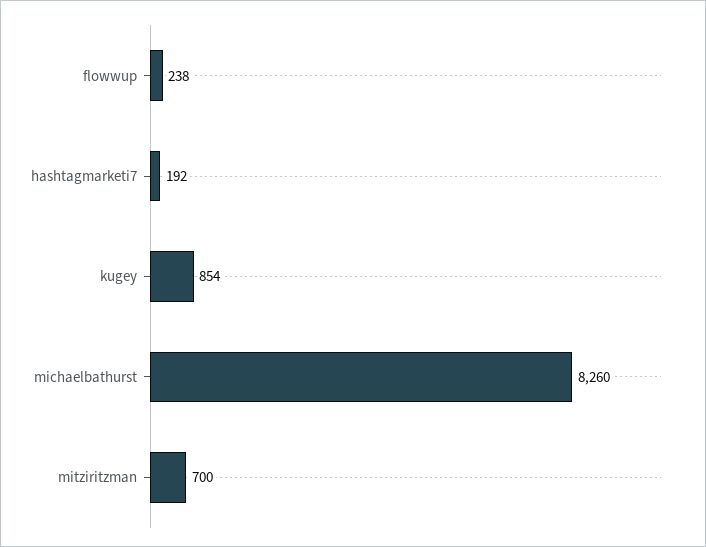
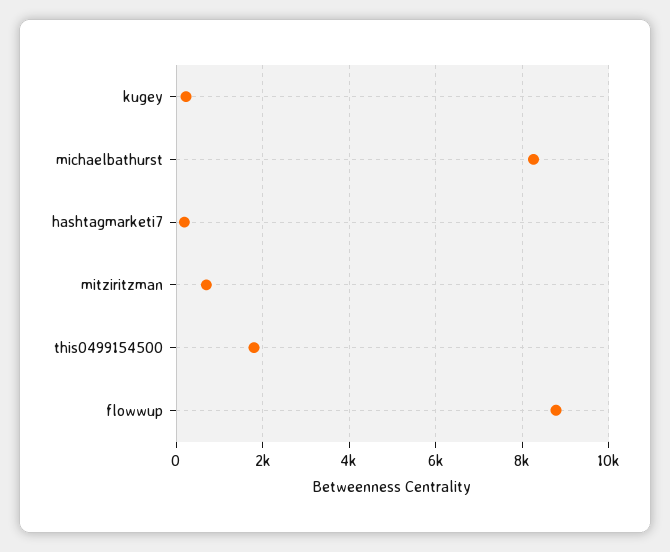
  {
-   "flowwup": 238,
+   "flowwup": 8800,
    "hashtagmarketi7": 192,
-   "kugey": 854,
+   "kugey": 200,
    "michaelbathurst": 8260,
-   "mitziritzman": 700
+   "mitziritzman": 700,
+   "this0499154500": 1800
  }

